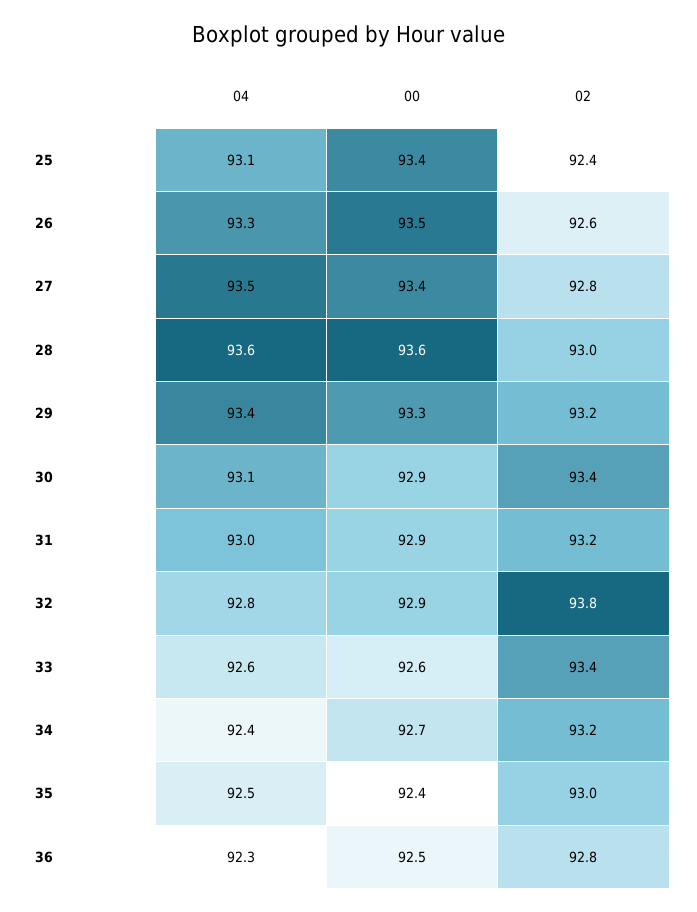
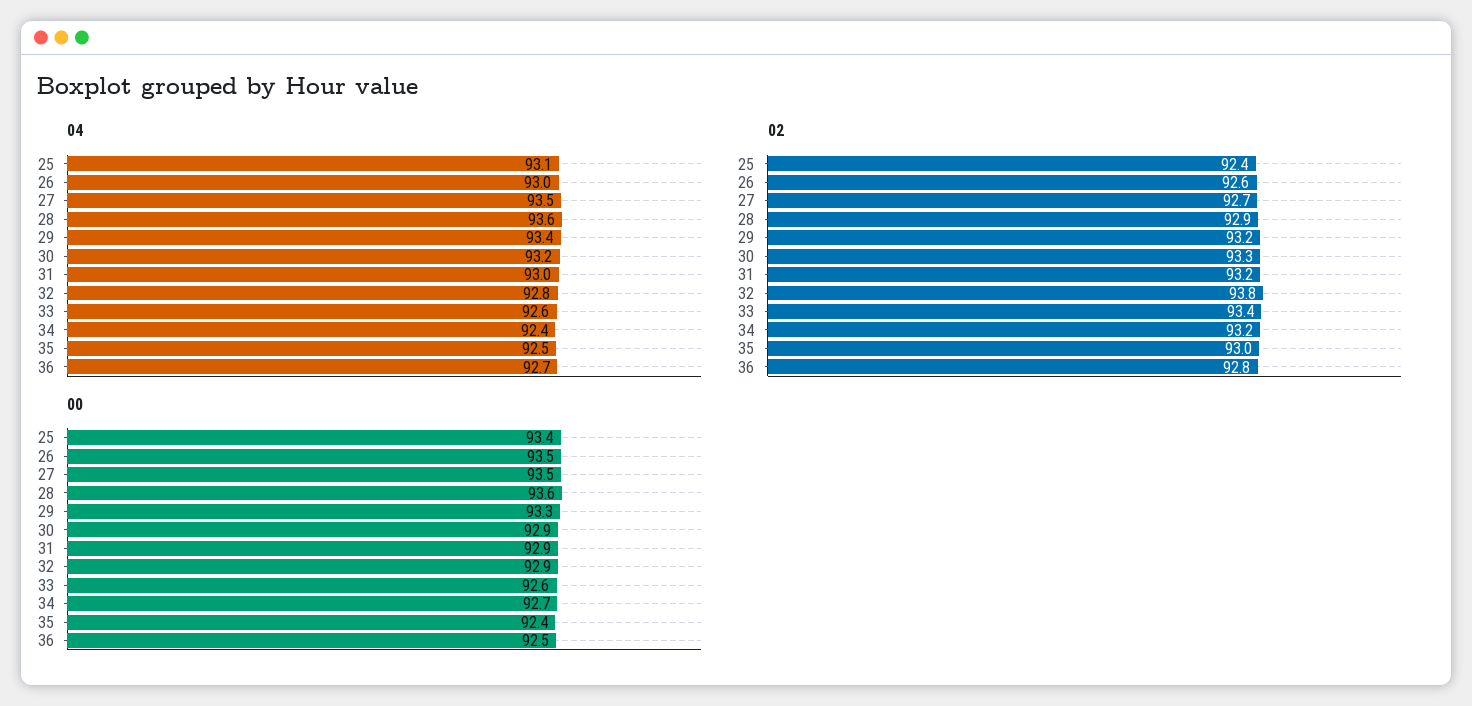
  {
    "04": {
      "25": 93.1,
-     "26": 93.3,
+     "26": 93,
      "27": 93.5,
      "28": 93.6,
      "29": 93.4,
-     "30": 93.1,
+     "30": 93.2,
      "31": 93,
      "32": 92.8,
      "33": 92.6,
      "34": 92.4,
      "35": 92.5,
-     "36": 92.3
+     "36": 92.7
    },
    "00": {
      "25": 93.4,
      "26": 93.5,
-     "27": 93.4,
+     "27": 93.5,
      "28": 93.6,
      "29": 93.3,
      "30": 92.9,
      "31": 92.9,
      "32": 92.9,
      "33": 92.6,
      "34": 92.7,
      "35": 92.4,
      "36": 92.5
    },
    "02": {
      "25": 92.4,
      "26": 92.6,
-     "27": 92.8,
+     "27": 92.7,
-     "28": 93,
+     "28": 92.9,
      "29": 93.2,
-     "30": 93.4,
+     "30": 93.3,
      "31": 93.2,
      "32": 93.8,
      "33": 93.4,
      "34": 93.2,
      "35": 93,
      "36": 92.8
    }
  }

